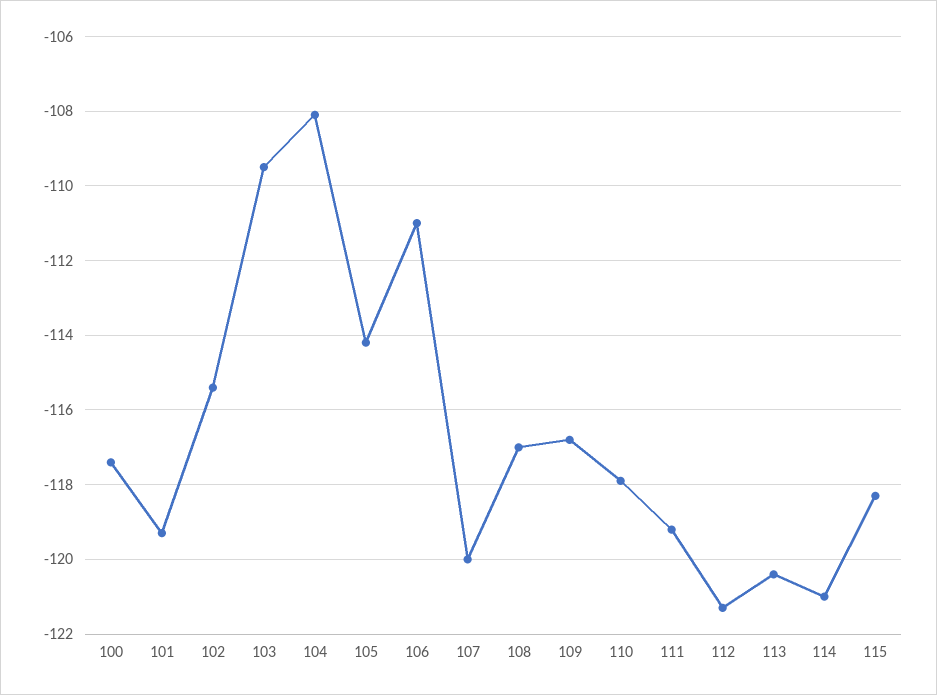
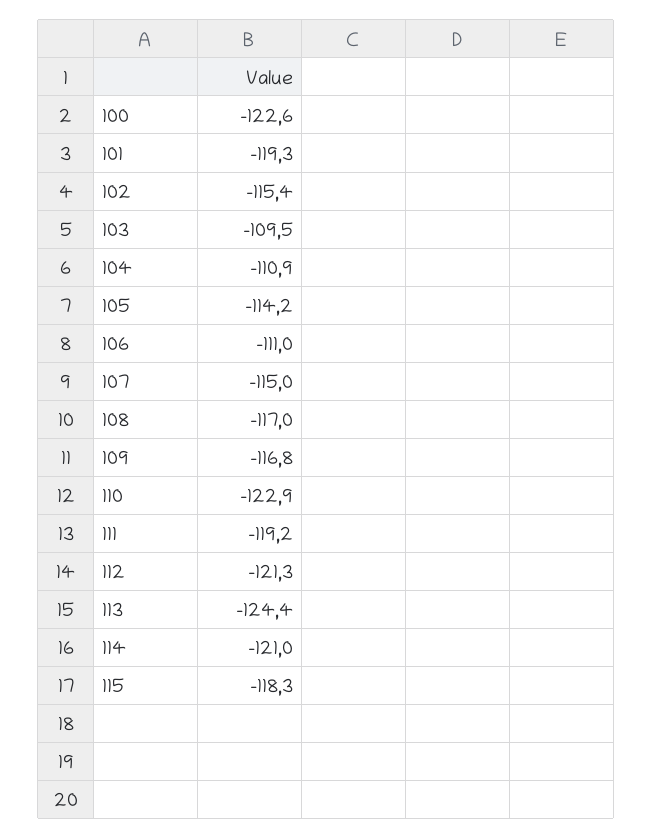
  {
-   "100": -117.5,
+   "100": -122.6,
    "101": -119.3,
    "102": -115.4,
    "103": -109.5,
-   "104": -108,
+   "104": -110.9,
    "105": -114.2,
    "106": -111,
-   "107": -120,
+   "107": -115,
    "108": -117,
    "109": -116.8,
-   "110": -118,
+   "110": -122.9,
    "111": -119.2,
    "112": -121.3,
-   "113": -120.5,
+   "113": -124.4,
    "114": -121,
    "115": -118.3
  }

